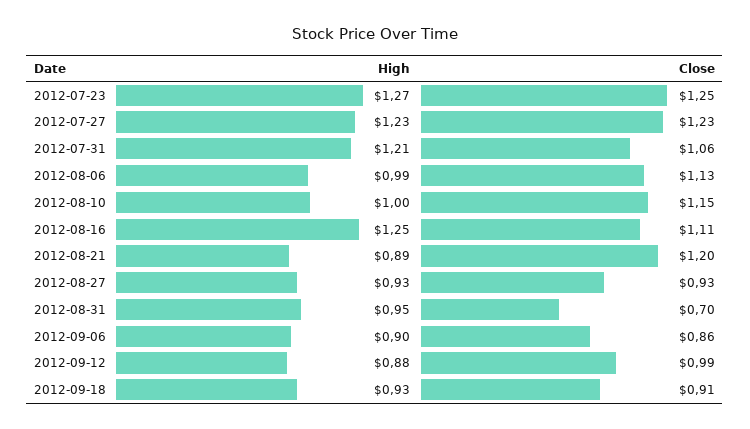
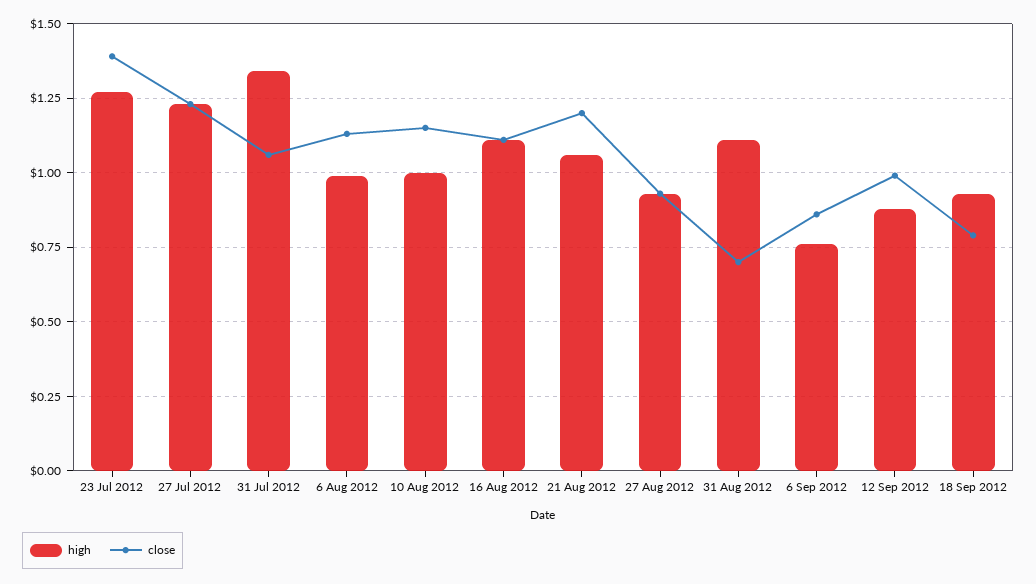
  {
    "High": {
      "2012-07-23": 1.27,
      "2012-07-27": 1.23,
-     "2012-07-31": 1.21,
+     "2012-07-31": 1.35,
      "2012-08-06": 0.99,
      "2012-08-10": 1,
-     "2012-08-16": 1.25,
+     "2012-08-16": 1.1,
-     "2012-08-21": 0.89,
+     "2012-08-21": 1.05,
      "2012-08-27": 0.93,
-     "2012-08-31": 0.95,
+     "2012-08-31": 1.1,
-     "2012-09-06": 0.9,
+     "2012-09-06": 0.75,
      "2012-09-12": 0.88,
      "2012-09-18": 0.93
    },
    "Close": {
-     "2012-07-23": 1.25,
+     "2012-07-23": 1.4,
      "2012-07-27": 1.23,
      "2012-07-31": 1.06,
      "2012-08-06": 1.13,
      "2012-08-10": 1.15,
      "2012-08-16": 1.11,
      "2012-08-21": 1.2,
      "2012-08-27": 0.93,
      "2012-08-31": 0.7,
      "2012-09-06": 0.86,
      "2012-09-12": 0.99,
-     "2012-09-18": 0.91
+     "2012-09-18": 0.8
    }
  }

